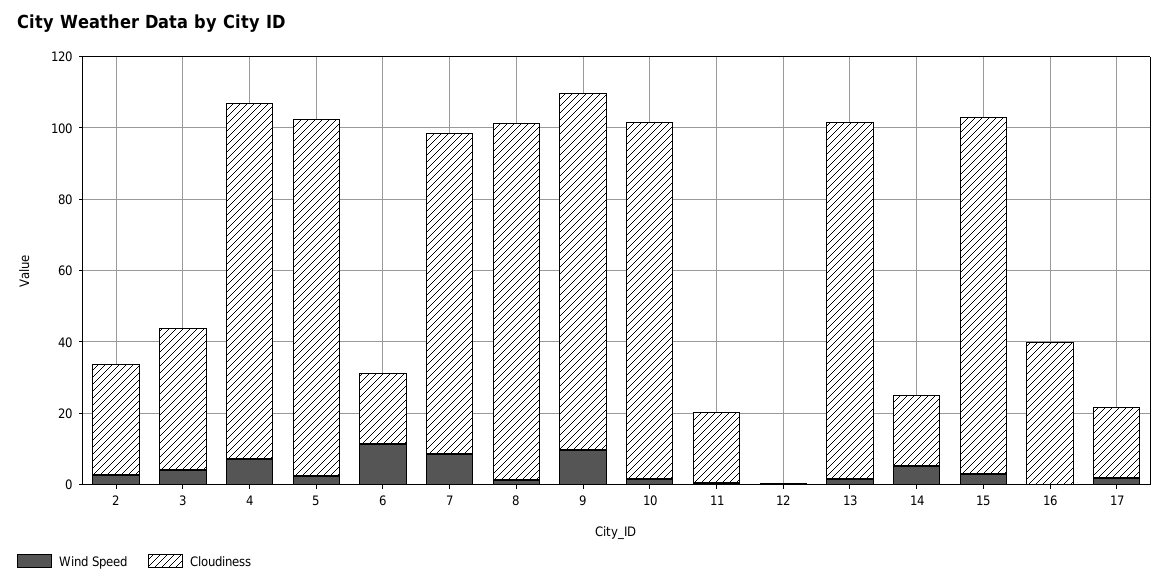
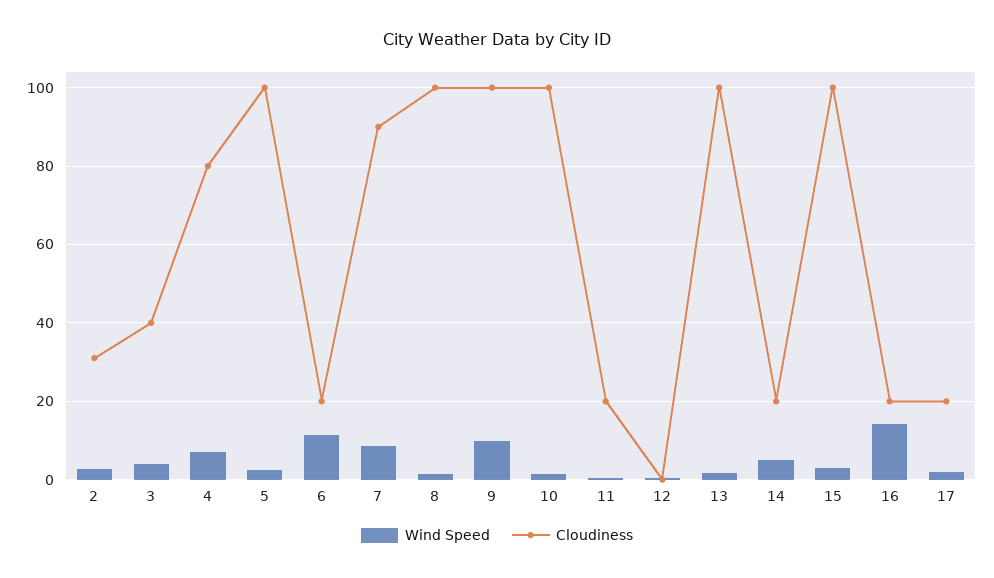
  {
    "Wind Speed": {
      "2": 2,
      "3": 4,
      "4": 8,
      "5": 2,
      "6": 12,
      "7": 8,
      "8": 2,
      "9": 10,
      "10": 2,
      "11": 0,
      "12": 0,
      "13": 2,
      "14": 6,
      "15": 4,
-     "16": 0,
+     "16": 14,
      "17": 2
    },
    "Cloudiness": {
      "2": 32,
      "3": 40,
-     "4": 100,
+     "4": 80,
      "5": 100,
      "6": 20,
      "7": 90,
      "8": 100,
      "9": 100,
      "10": 100,
      "11": 20,
      "12": 0,
      "13": 100,
      "14": 20,
      "15": 100,
-     "16": 40,
+     "16": 20,
      "17": 20
    }
  }

